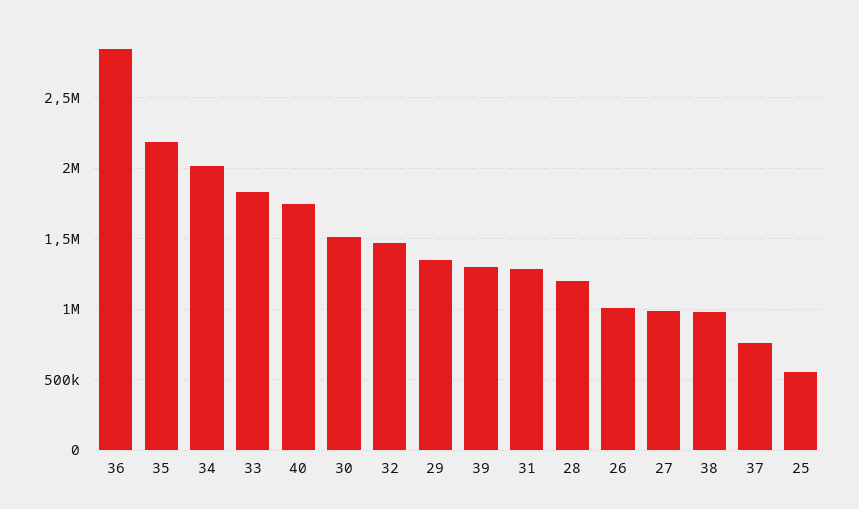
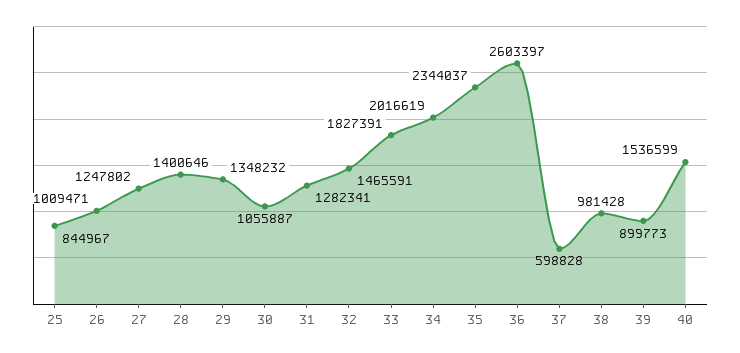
  {
-   "36": 2850000,
+   "36": 2603397,
-   "35": 2200000,
+   "35": 2344037,
    "34": 2016619,
    "33": 1827391,
-   "40": 1750000,
+   "40": 1536599,
-   "30": 1500000,
+   "30": 1055887,
    "32": 1465591,
    "29": 1348232,
-   "39": 1300000,
+   "39": 899773,
    "31": 1282341,
-   "28": 1200000,
+   "28": 1400646,
    "26": 1009471,
-   "27": 1000000,
+   "27": 1247802,
    "38": 981428,
-   "37": 750000,
+   "37": 598828,
-   "25": 550000
+   "25": 844967
  }

